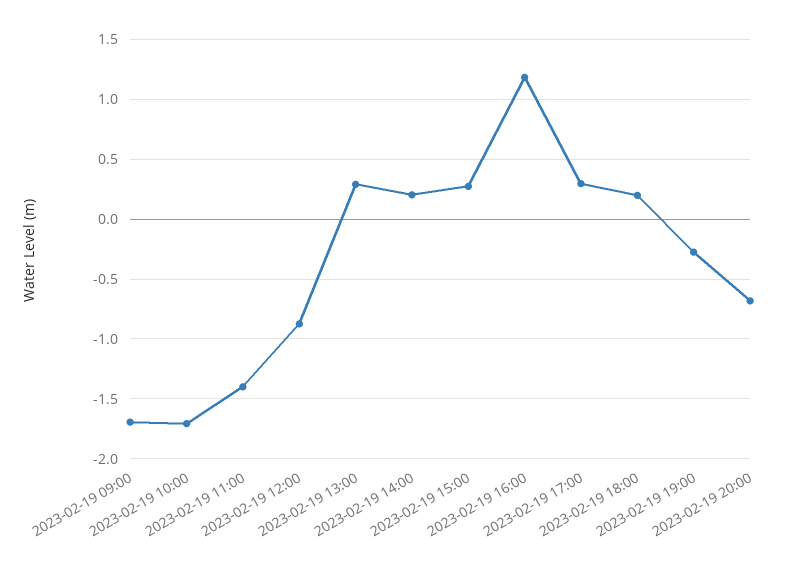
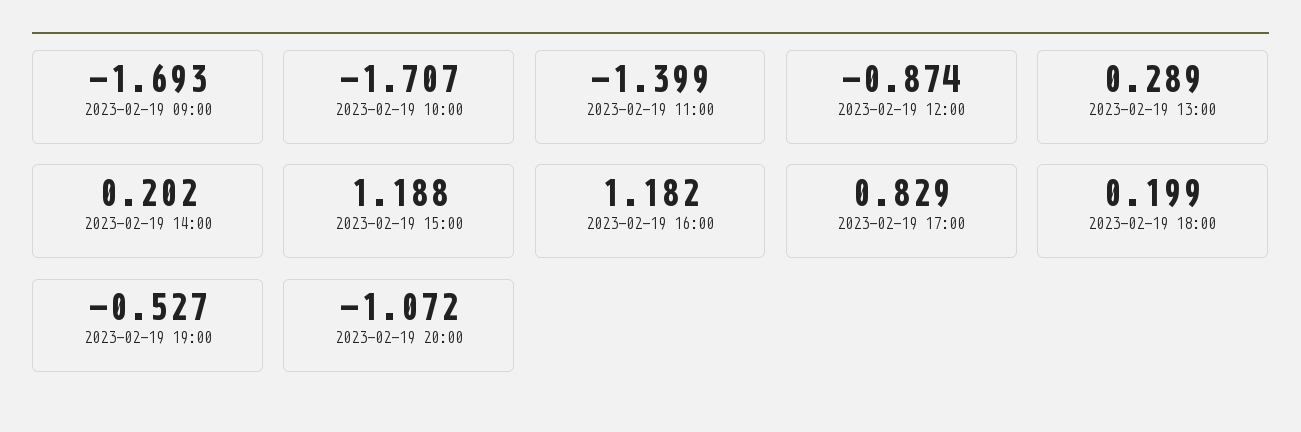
  {
    "2023-02-19 09:00": -1.693,
    "2023-02-19 10:00": -1.707,
    "2023-02-19 11:00": -1.399,
    "2023-02-19 12:00": -0.874,
    "2023-02-19 13:00": 0.289,
    "2023-02-19 14:00": 0.202,
-   "2023-02-19 15:00": 0.3,
+   "2023-02-19 15:00": 1.188,
    "2023-02-19 16:00": 1.182,
-   "2023-02-19 17:00": 0.3,
+   "2023-02-19 17:00": 0.829,
    "2023-02-19 18:00": 0.199,
-   "2023-02-19 19:00": -0.3,
+   "2023-02-19 19:00": -0.527,
-   "2023-02-19 20:00": -0.7
+   "2023-02-19 20:00": -1.072
  }

